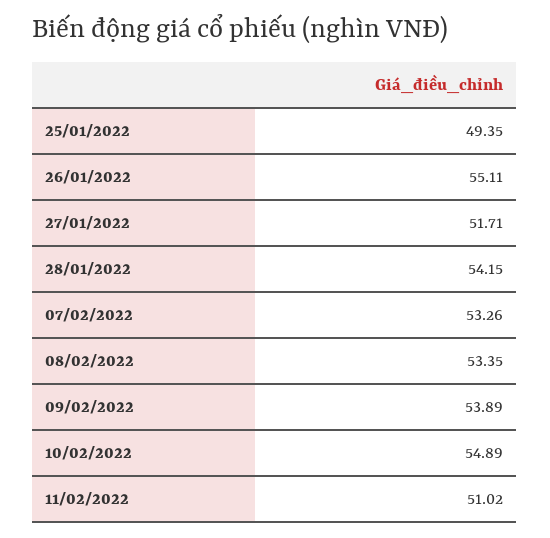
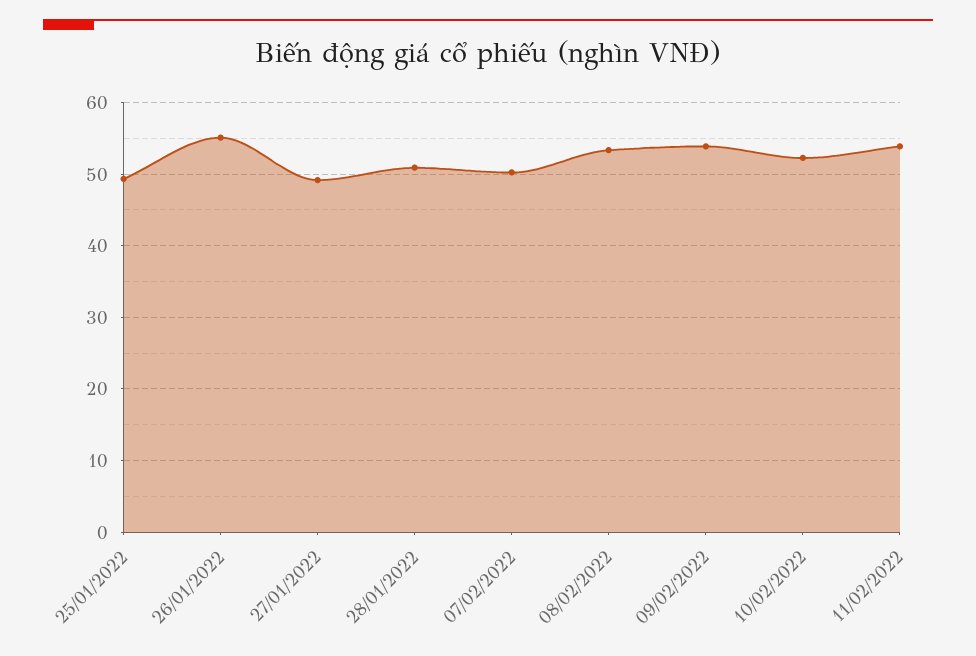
  {
    "25/01/2022": 49.35,
    "26/01/2022": 55.11,
-   "27/01/2022": 51.71,
+   "27/01/2022": 49,
-   "28/01/2022": 54.15,
+   "28/01/2022": 51,
-   "07/02/2022": 53.26,
+   "07/02/2022": 50,
    "08/02/2022": 53.35,
    "09/02/2022": 53.89,
-   "10/02/2022": 54.89,
+   "10/02/2022": 52,
-   "11/02/2022": 51.02
+   "11/02/2022": 54
  }

